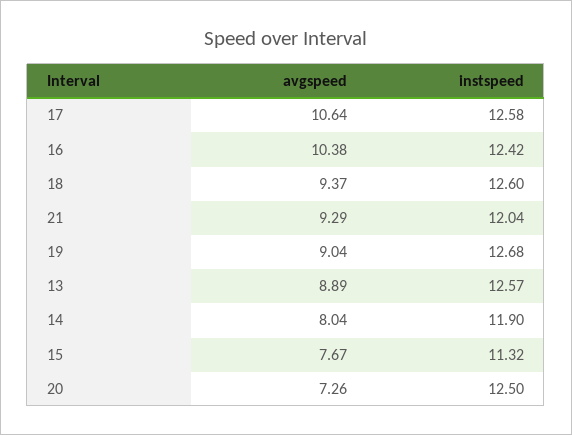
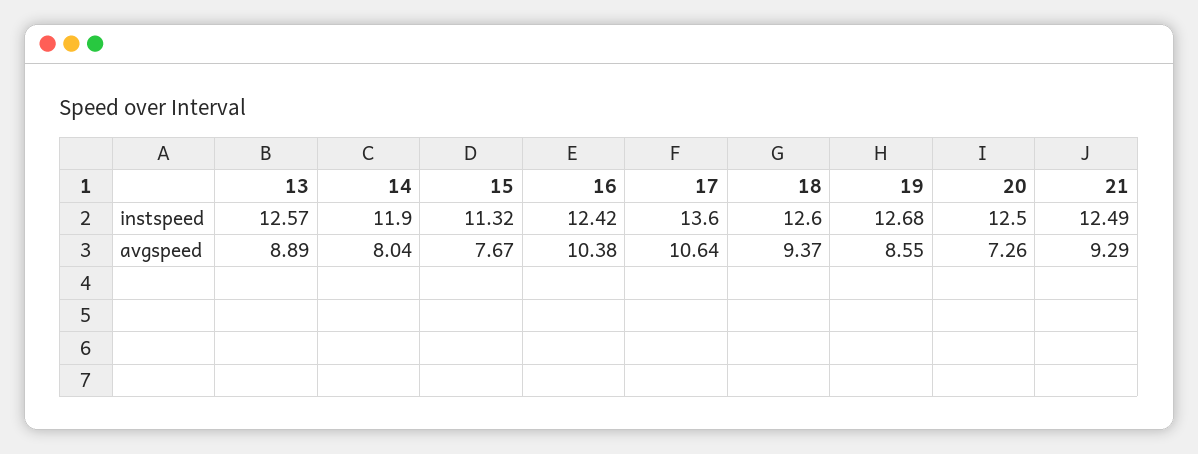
  {
    "avgspeed": {
      "17": 10.64,
      "16": 10.38,
      "18": 9.37,
      "21": 9.29,
-     "19": 9.04,
+     "19": 8.55,
      "13": 8.89,
      "14": 8.04,
      "15": 7.67,
      "20": 7.26
    },
    "instspeed": {
-     "17": 12.58,
+     "17": 13.6,
      "16": 12.42,
      "18": 12.6,
-     "21": 12.04,
+     "21": 12.49,
      "19": 12.68,
      "13": 12.57,
      "14": 11.9,
      "15": 11.32,
      "20": 12.5
    }
  }

